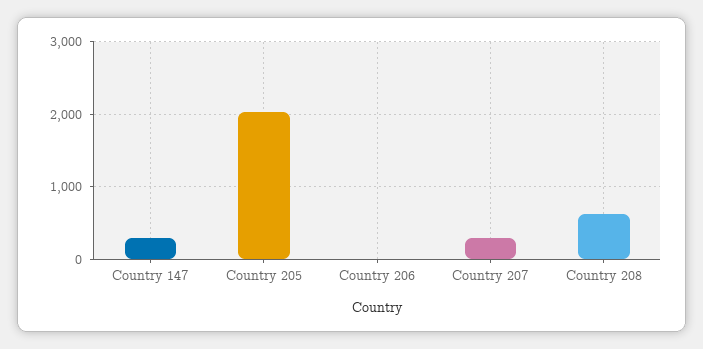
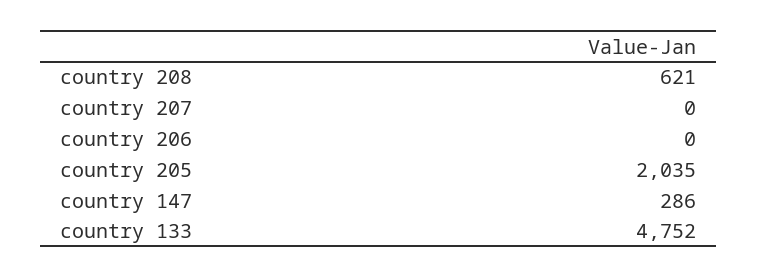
  {
    "Country 147": 286,
    "Country 205": 2035,
    "Country 206": 0,
-   "Country 207": 300,
+   "Country 207": 0,
-   "Country 208": 621
+   "Country 208": 621,
+   "country 133": 4752
  }

